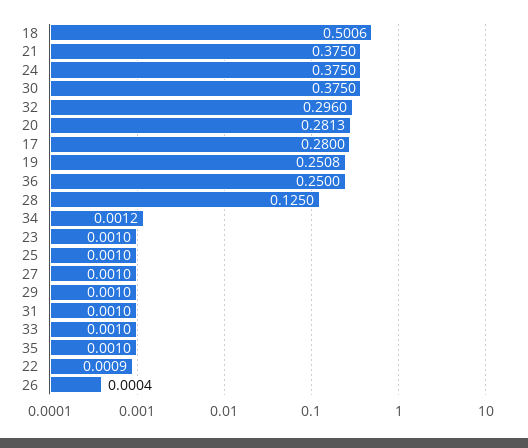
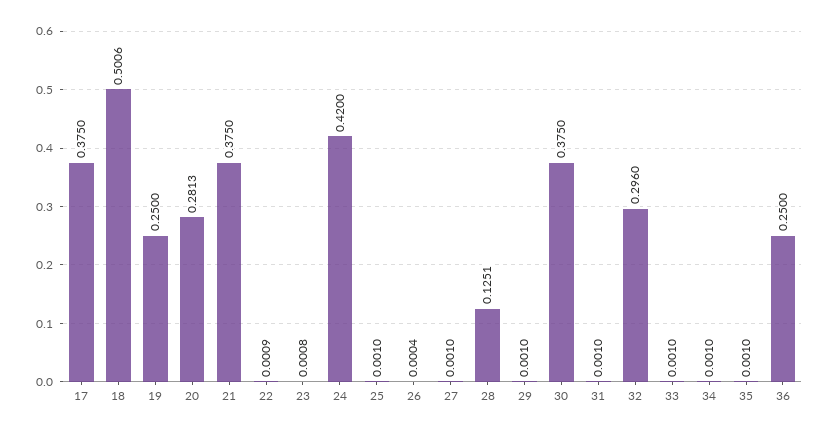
  {
    "18": 0.5006,
    "21": 0.375,
-   "24": 0.375,
+   "24": 0.42,
    "30": 0.375,
    "32": 0.296,
    "20": 0.2813,
-   "17": 0.28,
+   "17": 0.375,
-   "19": 0.2508,
+   "19": 0.25,
    "36": 0.25,
-   "28": 0.125,
+   "28": 0.1251,
-   "34": 0.0012,
+   "34": 0.001,
-   "23": 0.001,
+   "23": 0.0008,
    "25": 0.001,
    "27": 0.001,
    "29": 0.001,
    "31": 0.001,
    "33": 0.001,
    "35": 0.001,
    "22": 0.0009,
    "26": 0.0004
  }

